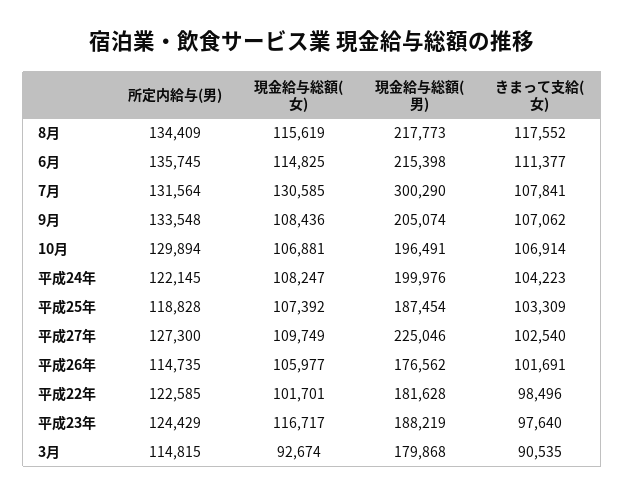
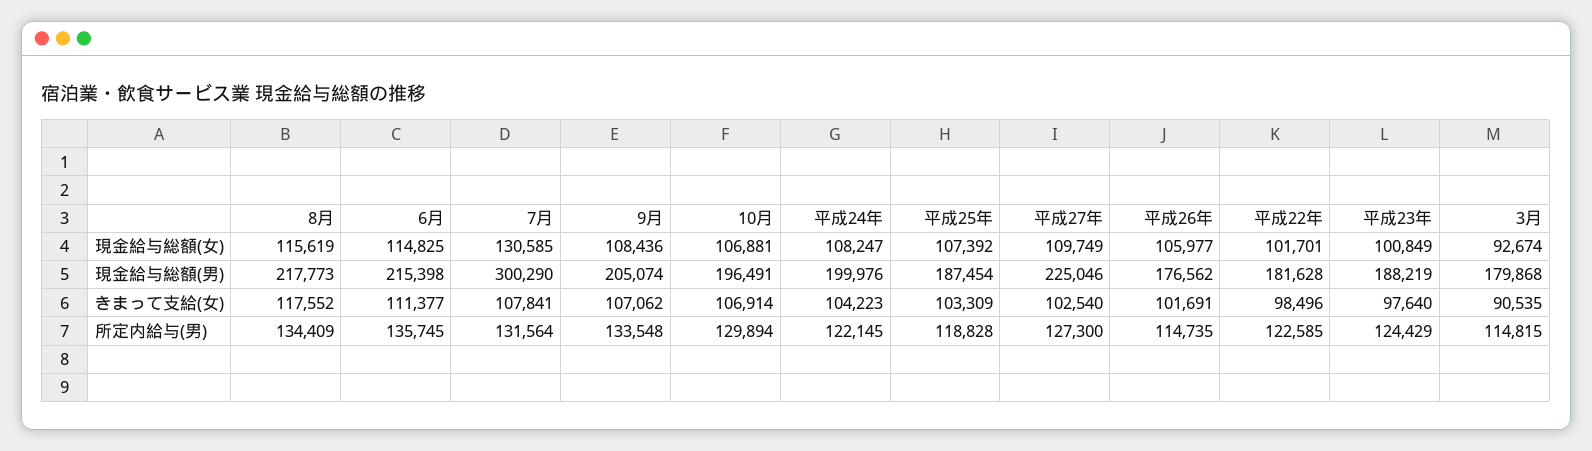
  {
    "所定内給与(男)": {
      "8月": 134409,
      "6月": 135745,
      "7月": 131564,
      "9月": 133548,
      "10月": 129894,
      "平成24年": 122145,
      "平成25年": 118828,
      "平成27年": 127300,
      "平成26年": 114735,
      "平成22年": 122585,
      "平成23年": 124429,
      "3月": 114815
    },
    "現金給与総額(女)": {
      "8月": 115619,
      "6月": 114825,
      "7月": 130585,
      "9月": 108436,
      "10月": 106881,
      "平成24年": 108247,
      "平成25年": 107392,
      "平成27年": 109749,
      "平成26年": 105977,
      "平成22年": 101701,
-     "平成23年": 116717,
+     "平成23年": 100849,
      "3月": 92674
    },
    "現金給与総額(男)": {
      "8月": 217773,
      "6月": 215398,
      "7月": 300290,
      "9月": 205074,
      "10月": 196491,
      "平成24年": 199976,
      "平成25年": 187454,
      "平成27年": 225046,
      "平成26年": 176562,
      "平成22年": 181628,
      "平成23年": 188219,
      "3月": 179868
    },
    "きまって支給(女)": {
      "8月": 117552,
      "6月": 111377,
      "7月": 107841,
      "9月": 107062,
      "10月": 106914,
      "平成24年": 104223,
      "平成25年": 103309,
      "平成27年": 102540,
      "平成26年": 101691,
      "平成22年": 98496,
      "平成23年": 97640,
      "3月": 90535
    }
  }

